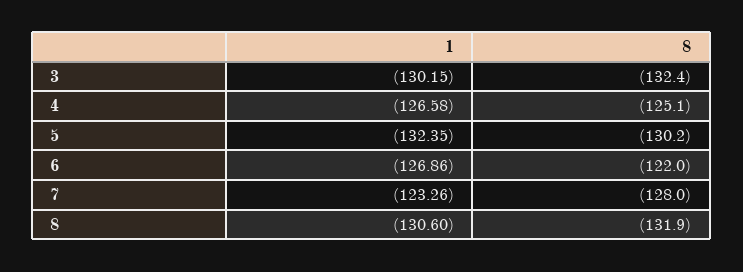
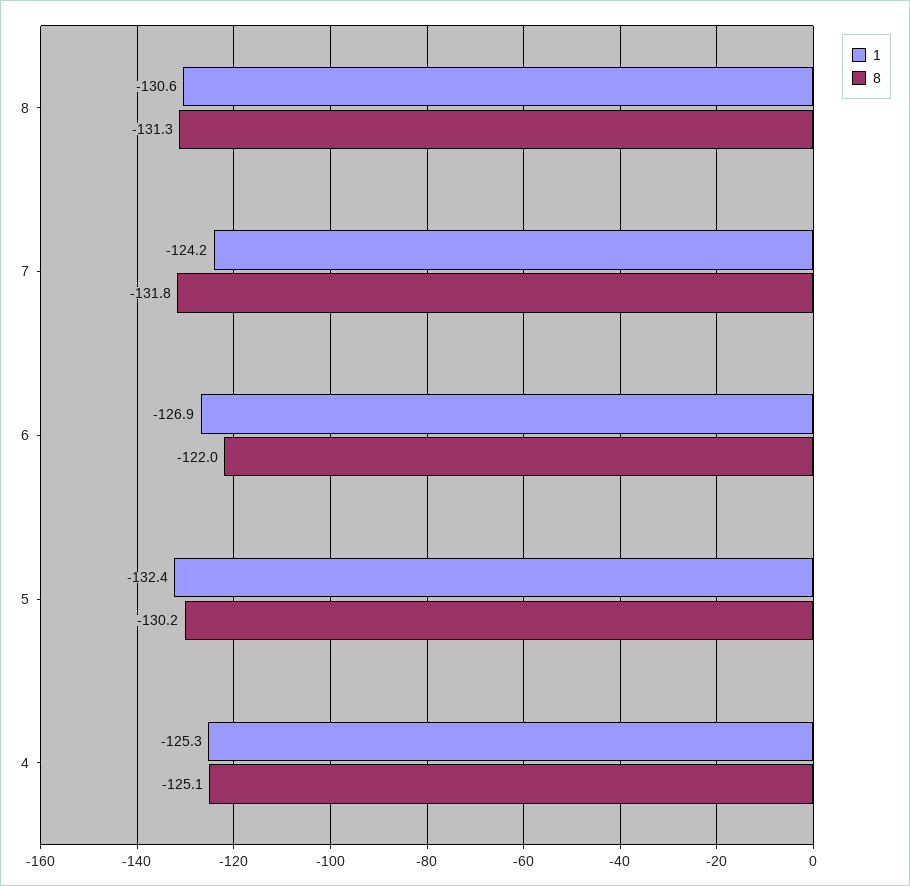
  {
    "1": {
-     "3": -130.15,
-     "4": -126.58,
+     "4": -125.3,
      "5": -132.35,
      "6": -126.86,
-     "7": -123.26,
+     "7": -124.2,
      "8": -130.6
    },
    "8": {
-     "3": -132.4,
      "4": -125.1,
      "5": -130.2,
      "6": -122,
-     "7": -128,
+     "7": -131.8,
-     "8": -131.9
+     "8": -131.3
    }
  }

